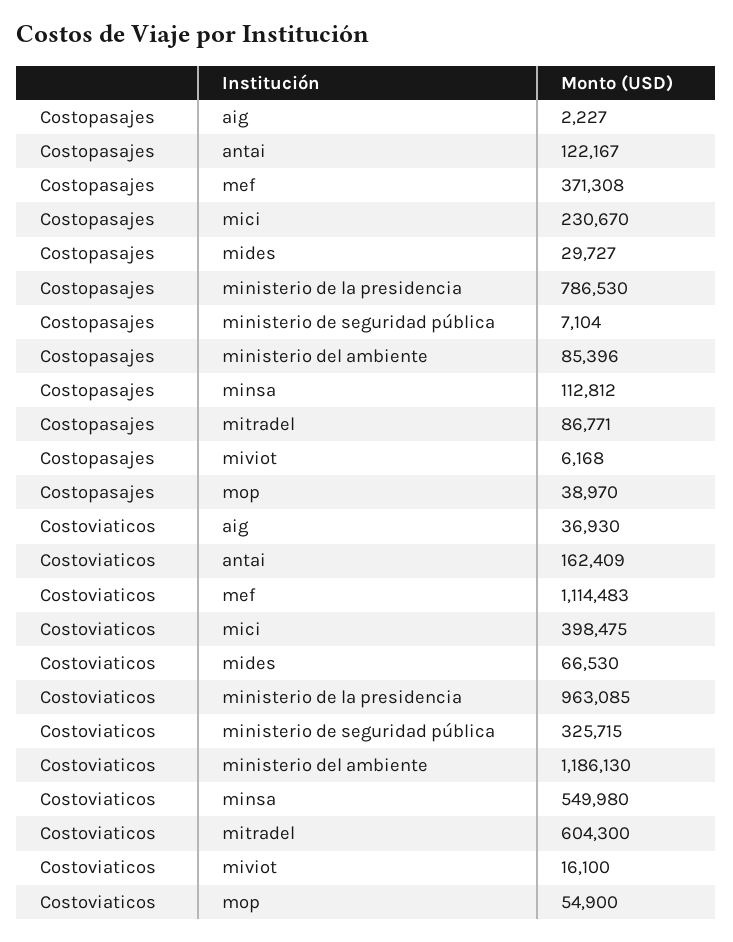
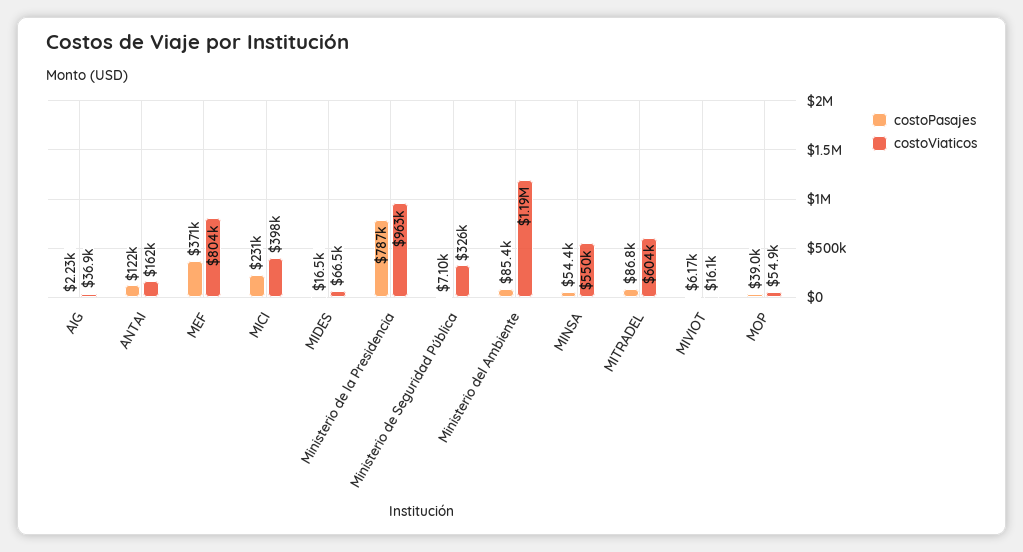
  {
    "Costopasajes": {
      "aig": 2227,
      "antai": 122167,
      "mef": 371308,
      "mici": 230670,
-     "mides": 29727,
+     "mides": 16500,
      "ministerio de la presidencia": 786530,
      "ministerio de seguridad pública": 7104,
      "ministerio del ambiente": 85396,
-     "minsa": 112812,
+     "minsa": 54400,
      "mitradel": 86771,
      "miviot": 6168,
      "mop": 38970
    },
    "Costoviaticos": {
      "aig": 36930,
      "antai": 162409,
-     "mef": 1114483,
+     "mef": 804000,
      "mici": 398475,
      "mides": 66530,
      "ministerio de la presidencia": 963085,
      "ministerio de seguridad pública": 325715,
      "ministerio del ambiente": 1186130,
      "minsa": 549980,
      "mitradel": 604300,
      "miviot": 16100,
      "mop": 54900
    }
  }

